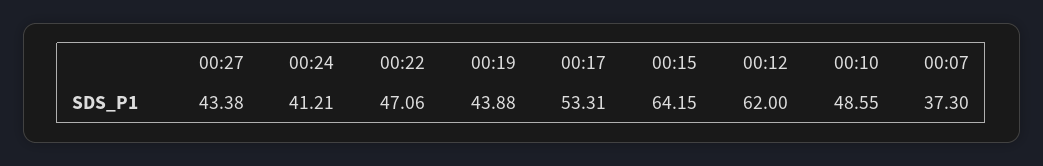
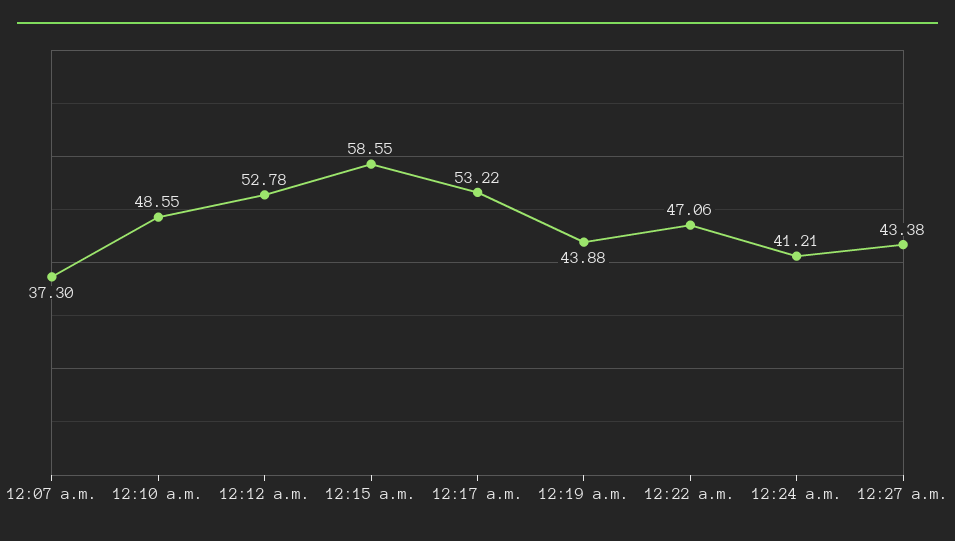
  {
    "00:27": 43.38,
    "00:24": 41.21,
    "00:22": 47.06,
    "00:19": 43.88,
-   "00:17": 53.31,
+   "00:17": 53.22,
-   "00:15": 64.15,
+   "00:15": 58.55,
-   "00:12": 62,
+   "00:12": 52.78,
    "00:10": 48.55,
    "00:07": 37.3
  }

